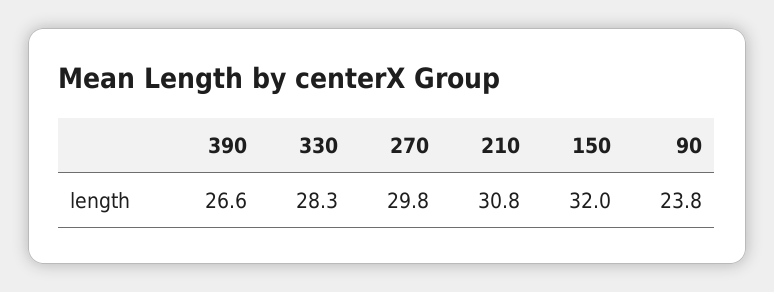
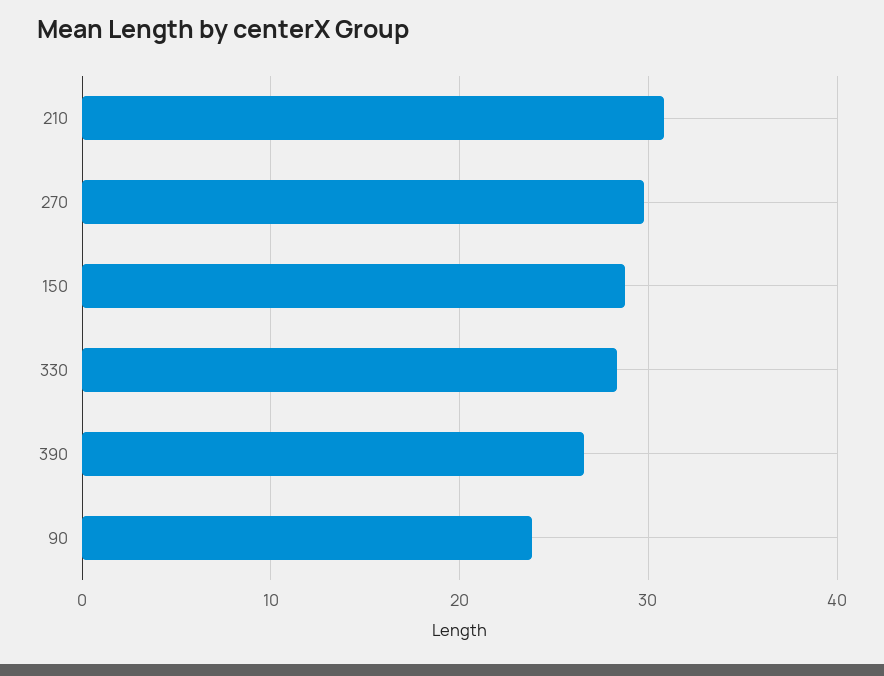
  {
    "390": 26.6,
    "330": 28.3,
    "270": 29.8,
    "210": 30.8,
-   "150": 32,
+   "150": 29,
    "90": 23.8
  }

